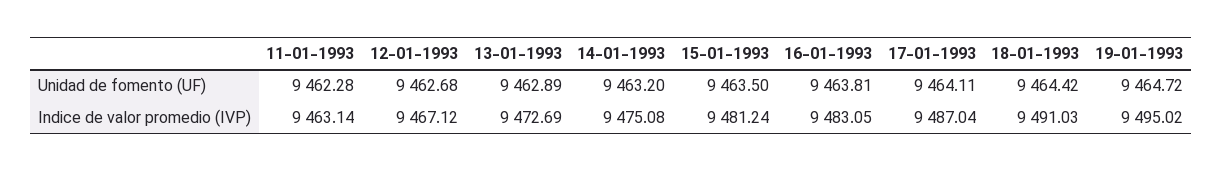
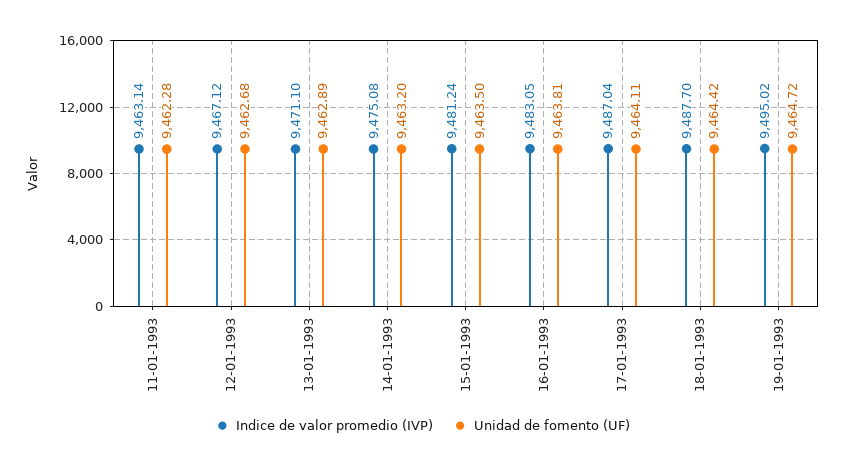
  {
    "Unidad de fomento (UF)": {
      "11-01-1993": 9462.28,
      "12-01-1993": 9462.68,
      "13-01-1993": 9462.89,
      "14-01-1993": 9463.2,
      "15-01-1993": 9463.5,
      "16-01-1993": 9463.81,
      "17-01-1993": 9464.11,
      "18-01-1993": 9464.42,
      "19-01-1993": 9464.72
    },
    "Indice de valor promedio (IVP)": {
      "11-01-1993": 9463.14,
      "12-01-1993": 9467.12,
-     "13-01-1993": 9472.69,
+     "13-01-1993": 9471.1,
      "14-01-1993": 9475.08,
      "15-01-1993": 9481.24,
      "16-01-1993": 9483.05,
      "17-01-1993": 9487.04,
-     "18-01-1993": 9491.03,
+     "18-01-1993": 9487.7,
      "19-01-1993": 9495.02
    }
  }

